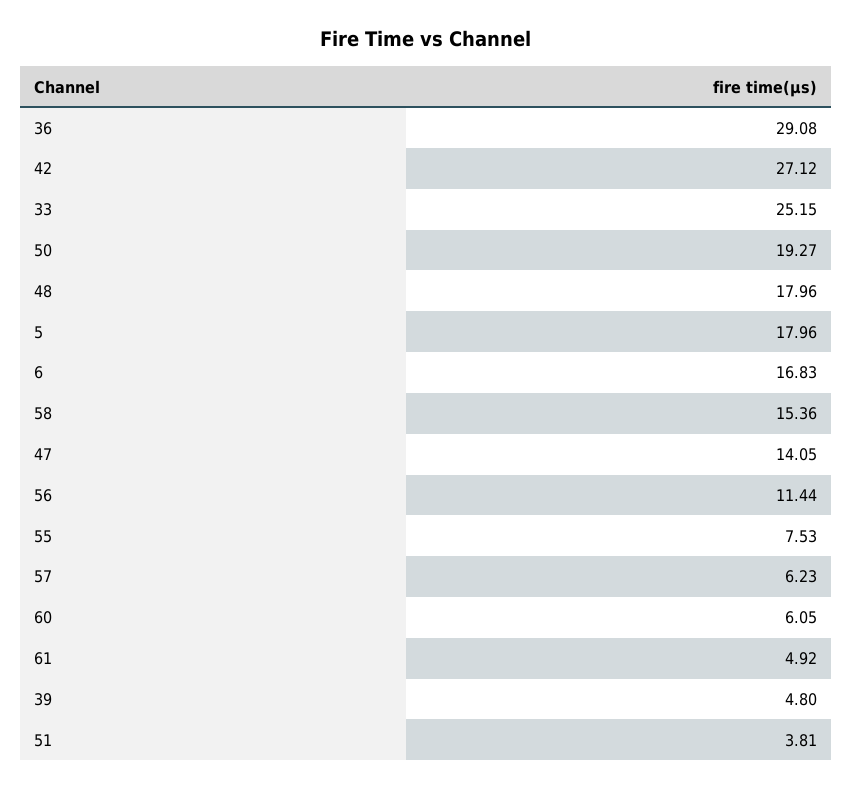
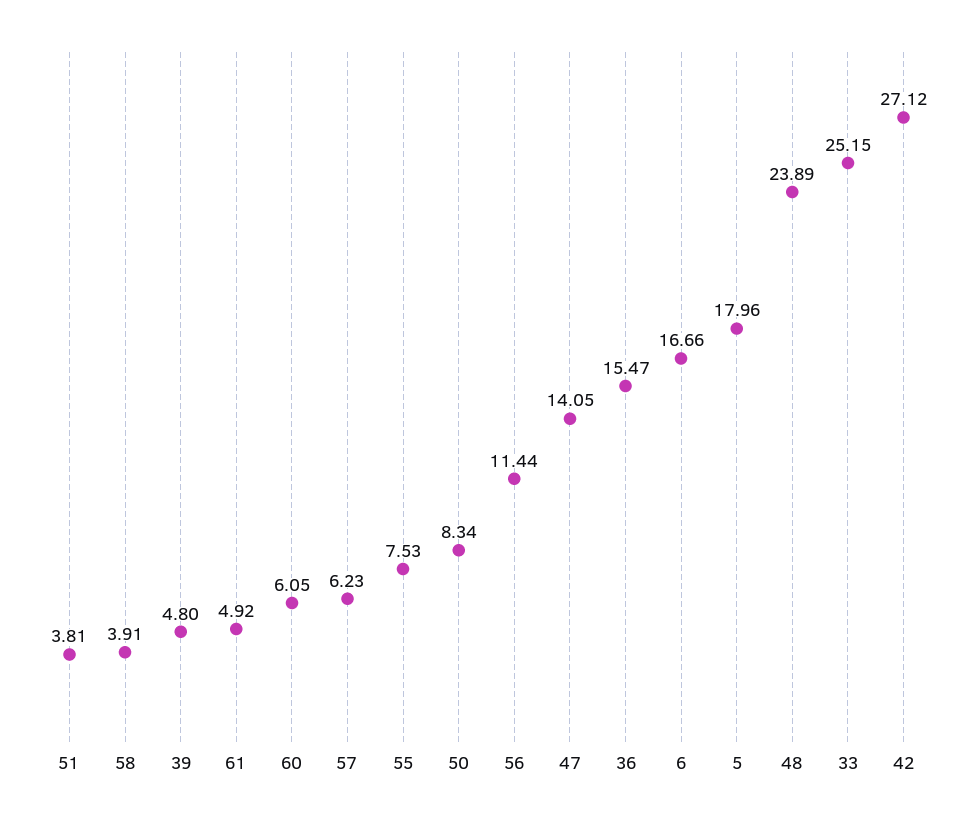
  {
-   "36": 29.08,
+   "36": 15.47,
    "42": 27.12,
    "33": 25.15,
-   "50": 19.27,
+   "50": 8.34,
-   "48": 17.96,
+   "48": 23.89,
    "5": 17.96,
-   "6": 16.83,
+   "6": 16.66,
-   "58": 15.36,
+   "58": 3.91,
    "47": 14.05,
    "56": 11.44,
    "55": 7.53,
    "57": 6.23,
    "60": 6.05,
    "61": 4.92,
    "39": 4.8,
    "51": 3.81
  }

